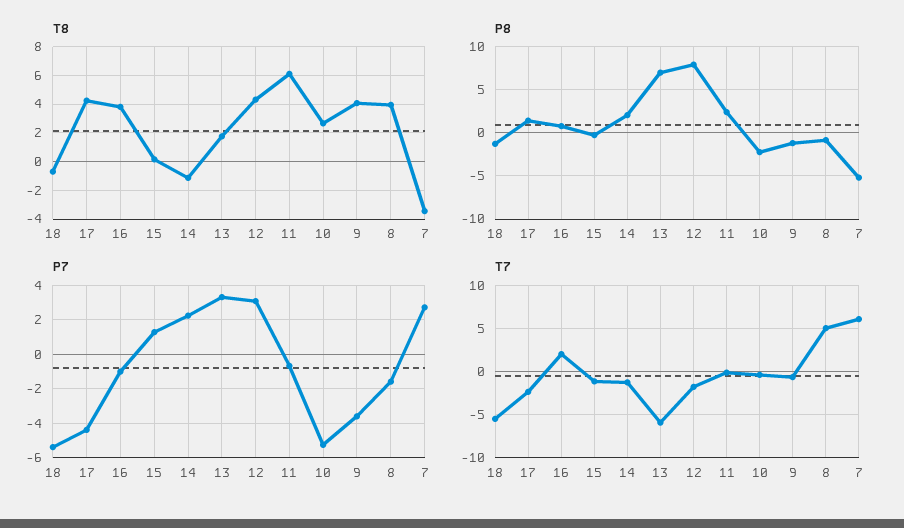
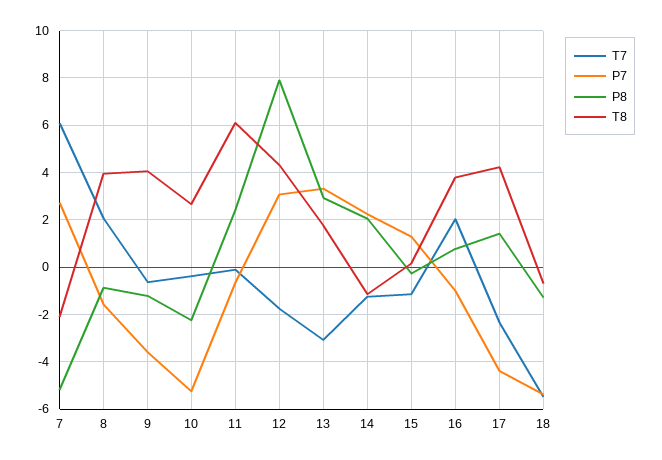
  {
    "T8": {
      "18": -0.5,
      "17": 4,
      "16": 4,
      "15": 0,
      "14": -1,
      "13": 2,
      "12": 4.5,
      "11": 6,
      "10": 2.5,
      "9": 4,
      "8": 4,
-     "7": -3.5
+     "7": -2
    },
    "P8": {
      "18": -1.5,
      "17": 1.5,
      "16": 1,
      "15": -0.5,
      "14": 2,
-     "13": 7,
+     "13": 3,
      "12": 8,
      "11": 2.5,
      "10": -2.5,
      "9": -1,
      "8": -1,
      "7": -5
    },
    "P7": {
      "18": -5.5,
      "17": -4.5,
      "16": -1,
      "15": 1.5,
      "14": 2,
      "13": 3.5,
      "12": 3,
      "11": -0.5,
      "10": -5.5,
      "9": -3.5,
      "8": -1.5,
      "7": 2.5
    },
    "T7": {
      "18": -5.5,
      "17": -2.5,
      "16": 2,
      "15": -1,
      "14": -1.5,
-     "13": -6,
+     "13": -3,
      "12": -2,
      "11": 0,
      "10": -0.5,
      "9": -0.5,
-     "8": 5,
+     "8": 2,
      "7": 6
    }
  }

